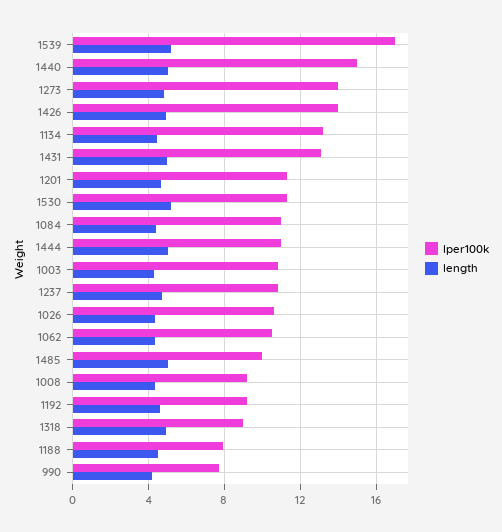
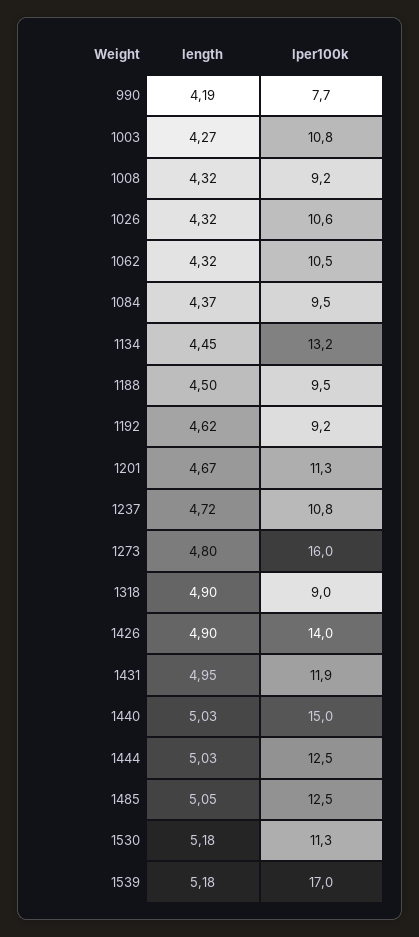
  {
    "lper100k": {
      "1539": 17,
      "1440": 15,
-     "1273": 14,
+     "1273": 16,
      "1426": 14,
      "1134": 13.2,
-     "1431": 13,
+     "1431": 11.9,
      "1201": 11.3,
      "1530": 11.3,
-     "1084": 11,
+     "1084": 9.5,
-     "1444": 11,
+     "1444": 12.5,
      "1003": 10.8,
      "1237": 10.8,
      "1026": 10.6,
      "1062": 10.5,
-     "1485": 10,
+     "1485": 12.5,
      "1008": 9.2,
      "1192": 9.2,
      "1318": 9,
-     "1188": 8,
+     "1188": 9.5,
      "990": 7.7
    },
    "length": {
      "1539": 5.18,
      "1440": 5.03,
      "1273": 4.8,
      "1426": 4.9,
      "1134": 4.45,
      "1431": 4.95,
      "1201": 4.67,
      "1530": 5.18,
      "1084": 4.37,
      "1444": 5.03,
      "1003": 4.27,
      "1237": 4.72,
      "1026": 4.32,
      "1062": 4.32,
      "1485": 5.05,
      "1008": 4.32,
      "1192": 4.62,
      "1318": 4.9,
      "1188": 4.5,
      "990": 4.19
    }
  }

